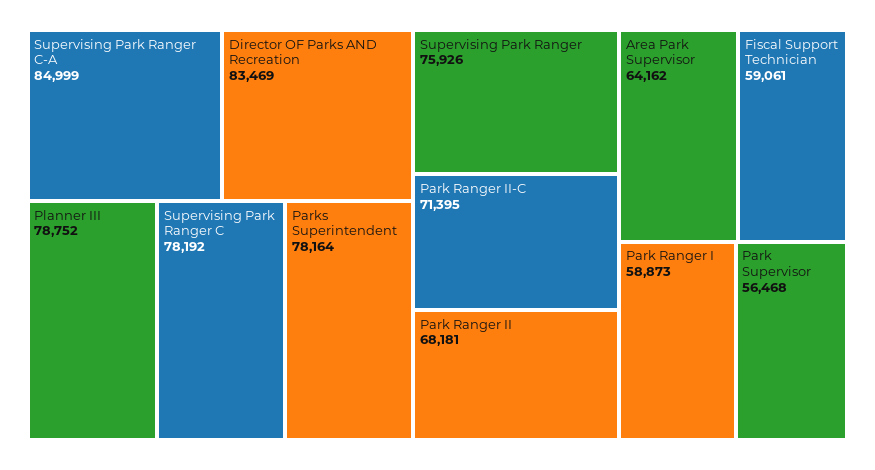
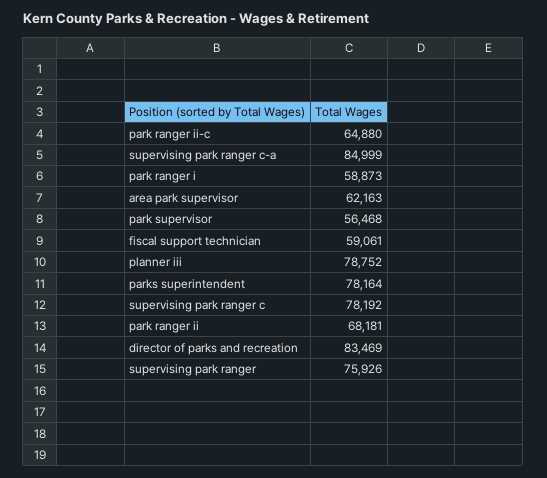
  {
    "Supervising Park Ranger C-A": 84999,
    "Director OF Parks AND Recreation": 83469,
    "Planner III": 78752,
    "Supervising Park Ranger C": 78192,
    "Parks Superintendent": 78164,
    "Supervising Park Ranger": 75926,
-   "Park Ranger II-C": 71395,
+   "Park Ranger II-C": 64880,
    "Park Ranger II": 68181,
-   "Area Park Supervisor": 64162,
+   "Area Park Supervisor": 62163,
    "Fiscal Support Technician": 59061,
    "Park Ranger I": 58873,
    "Park Supervisor": 56468
  }

